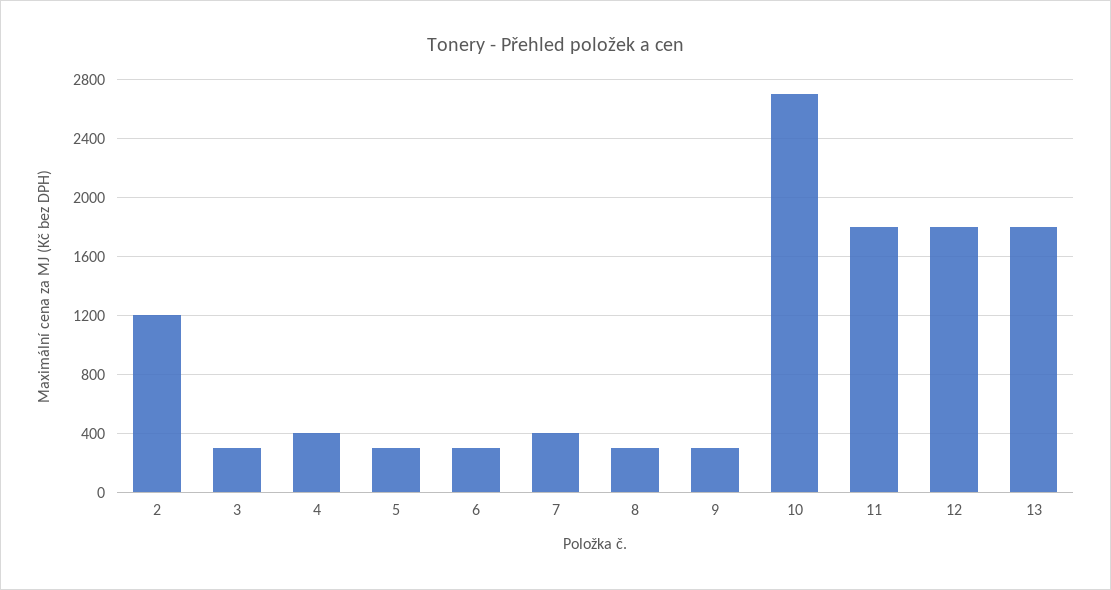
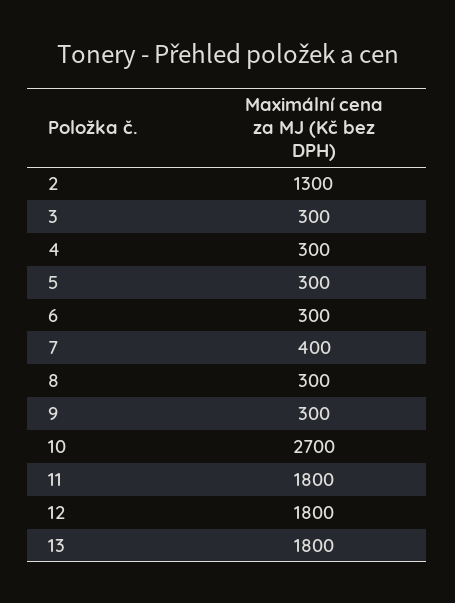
  {
-   "2": 1200,
+   "2": 1300,
    "3": 300,
-   "4": 400,
+   "4": 300,
    "5": 300,
    "6": 300,
    "7": 400,
    "8": 300,
    "9": 300,
    "10": 2700,
    "11": 1800,
    "12": 1800,
    "13": 1800
  }

